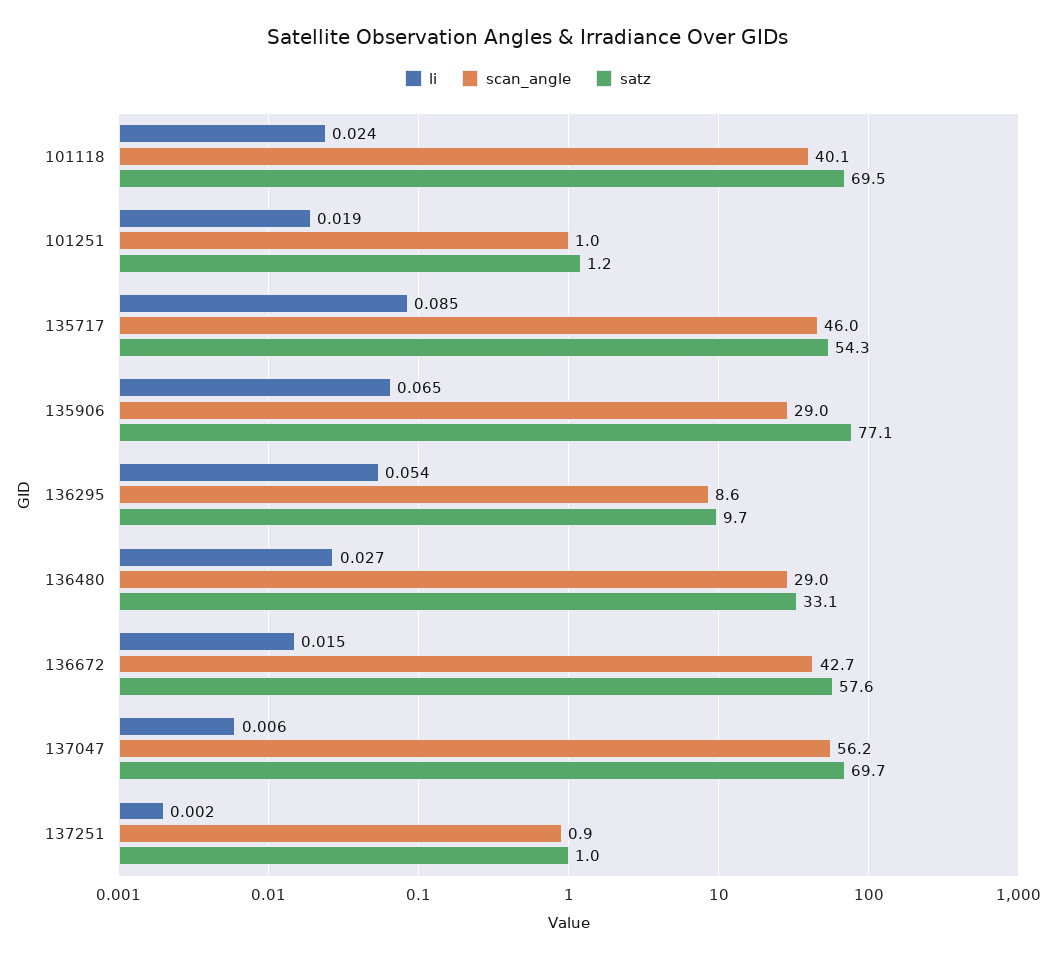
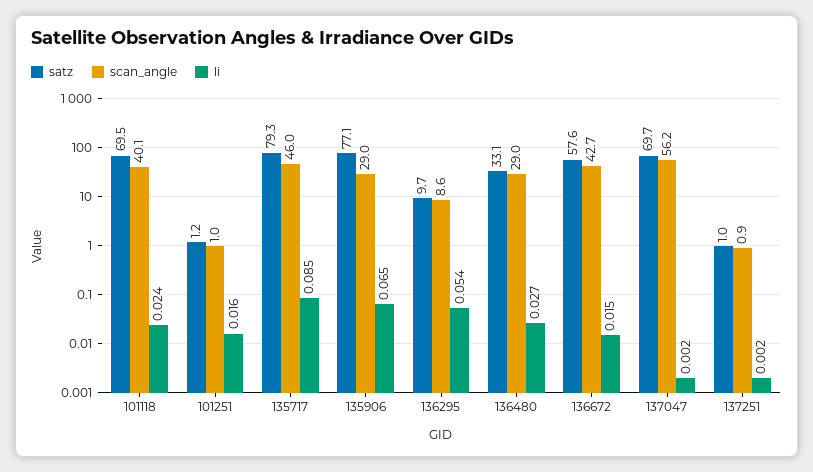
  {
    "li": {
      "101118": 0.024,
-     "101251": 0.019,
+     "101251": 0.016,
      "135717": 0.085,
      "135906": 0.065,
      "136295": 0.054,
      "136480": 0.027,
      "136672": 0.015,
-     "137047": 0.006,
+     "137047": 0.002,
      "137251": 0.002
    },
    "scan_angle": {
      "101118": 40.1,
      "101251": 1,
      "135717": 46,
      "135906": 29,
      "136295": 8.6,
      "136480": 29,
      "136672": 42.7,
      "137047": 56.2,
      "137251": 0.9
    },
    "satz": {
      "101118": 69.5,
      "101251": 1.2,
-     "135717": 54.3,
+     "135717": 79.3,
      "135906": 77.1,
      "136295": 9.7,
      "136480": 33.1,
      "136672": 57.6,
      "137047": 69.7,
      "137251": 1
    }
  }

